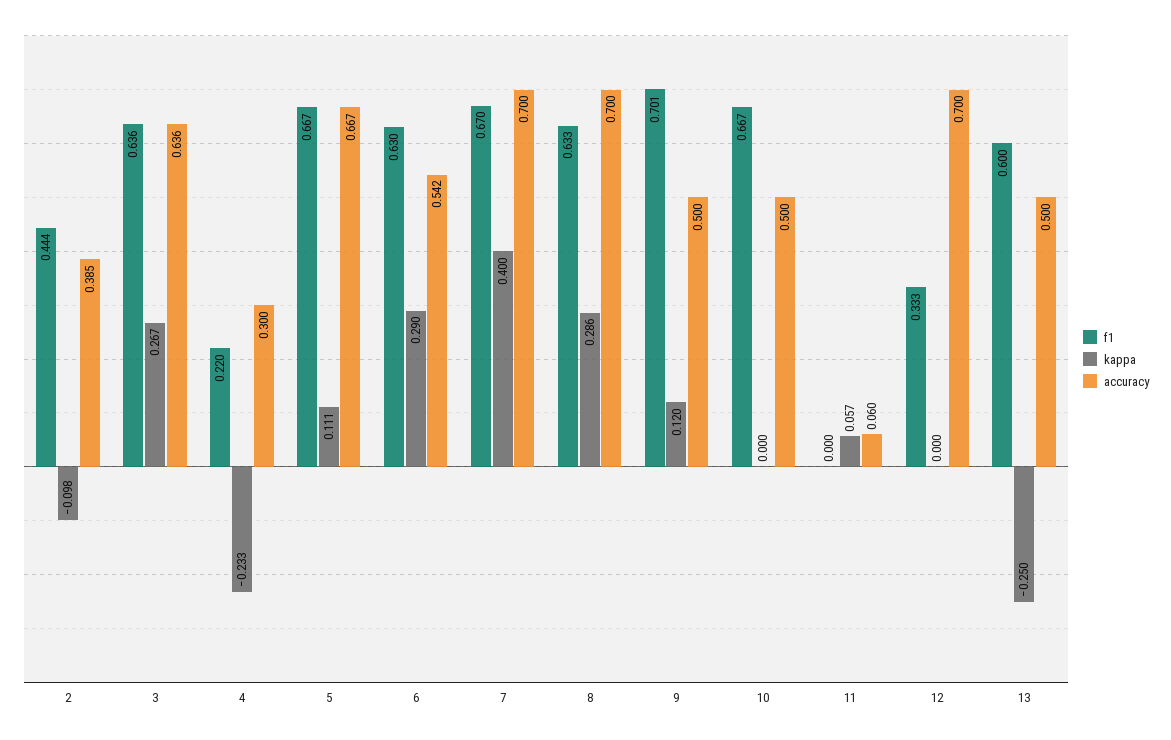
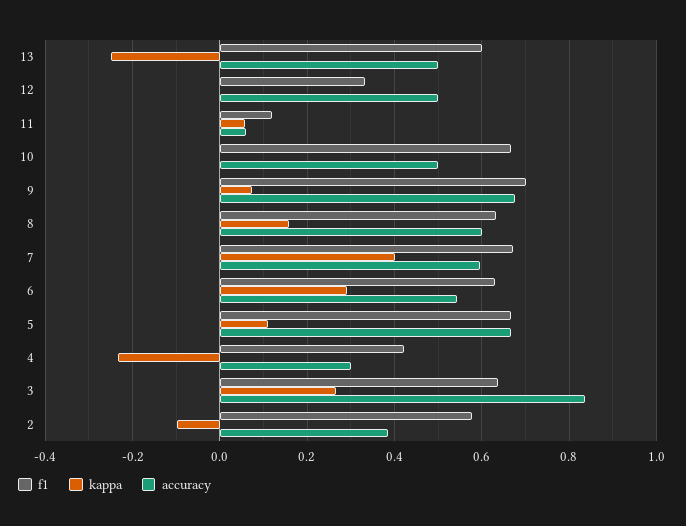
  {
    "f1": {
-     "2": 0.444,
+     "2": 0.58,
      "3": 0.636,
-     "4": 0.22,
+     "4": 0.42,
      "5": 0.667,
      "6": 0.63,
      "7": 0.67,
      "8": 0.633,
      "9": 0.701,
      "10": 0.667,
-     "11": 0,
+     "11": 0.12,
      "12": 0.333,
      "13": 0.6
    },
    "kappa": {
      "2": -0.098,
      "3": 0.267,
      "4": -0.233,
      "5": 0.111,
      "6": 0.29,
      "7": 0.4,
-     "8": 0.286,
+     "8": 0.16,
-     "9": 0.12,
+     "9": 0.08,
      "10": 0,
      "11": 0.057,
      "12": 0,
      "13": -0.25
    },
    "accuracy": {
      "2": 0.385,
-     "3": 0.636,
+     "3": 0.84,
      "4": 0.3,
      "5": 0.667,
      "6": 0.542,
-     "7": 0.7,
+     "7": 0.6,
-     "8": 0.7,
+     "8": 0.6,
-     "9": 0.5,
+     "9": 0.68,
      "10": 0.5,
      "11": 0.06,
-     "12": 0.7,
+     "12": 0.5,
      "13": 0.5
    }
  }

